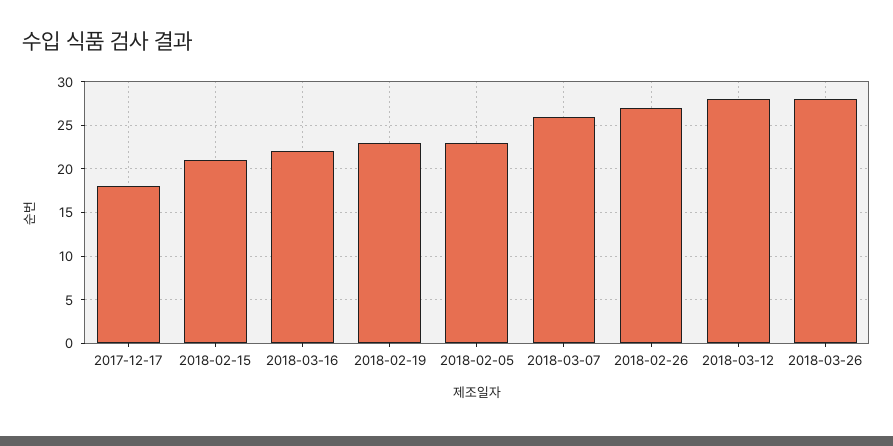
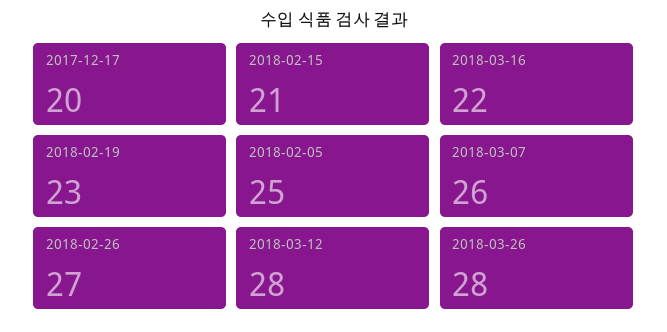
  {
-   "2017-12-17": 18,
+   "2017-12-17": 20,
    "2018-02-15": 21,
    "2018-03-16": 22,
    "2018-02-19": 23,
-   "2018-02-05": 23,
+   "2018-02-05": 25,
    "2018-03-07": 26,
    "2018-02-26": 27,
    "2018-03-12": 28,
    "2018-03-26": 28
  }

